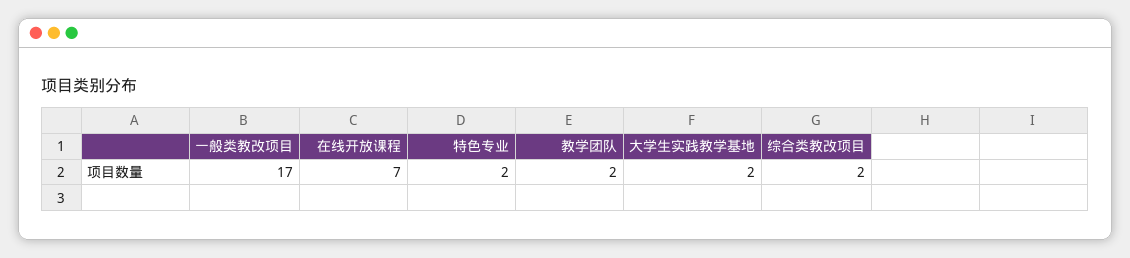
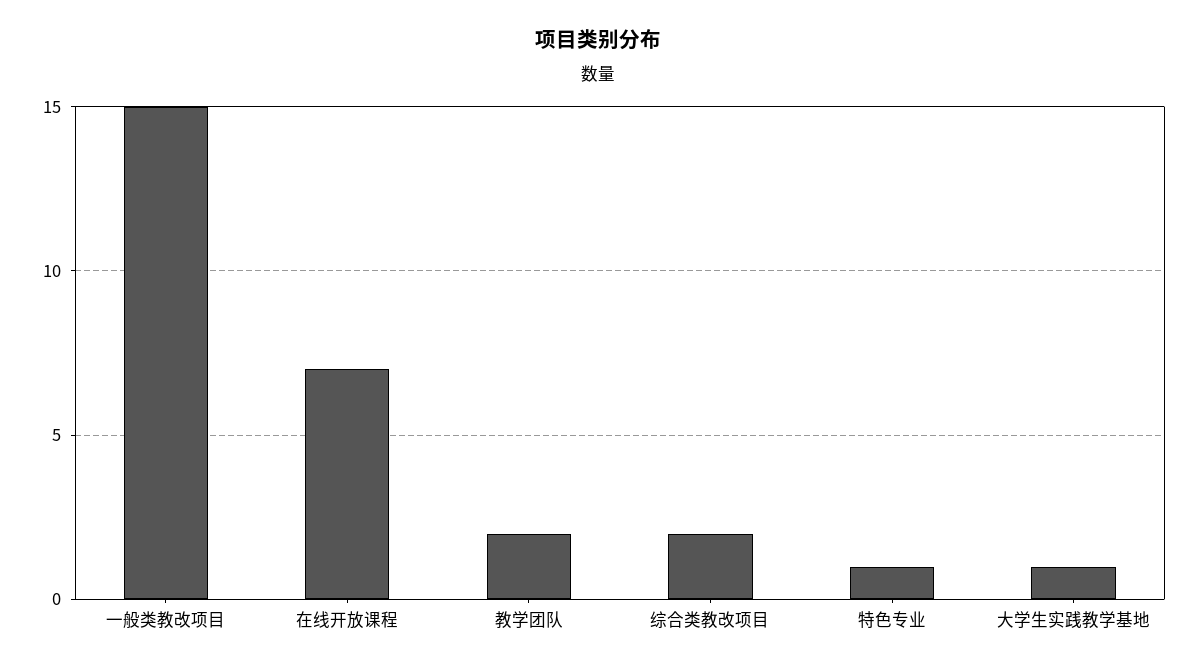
  {
-   "一般类教改项目": 17,
+   "一般类教改项目": 15,
    "在线开放课程": 7,
-   "特色专业": 2,
+   "特色专业": 1,
    "教学团队": 2,
-   "大学生实践教学基地": 2,
+   "大学生实践教学基地": 1,
    "综合类教改项目": 2
  }

